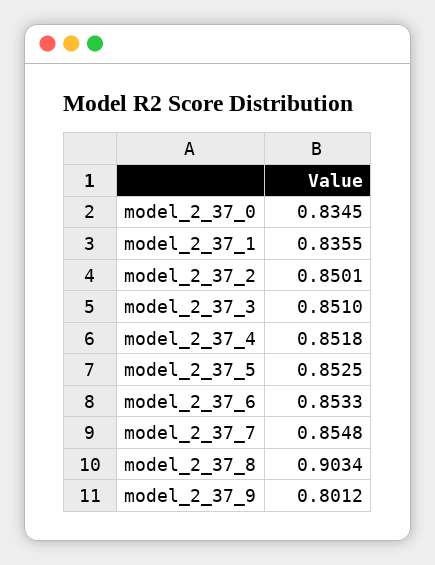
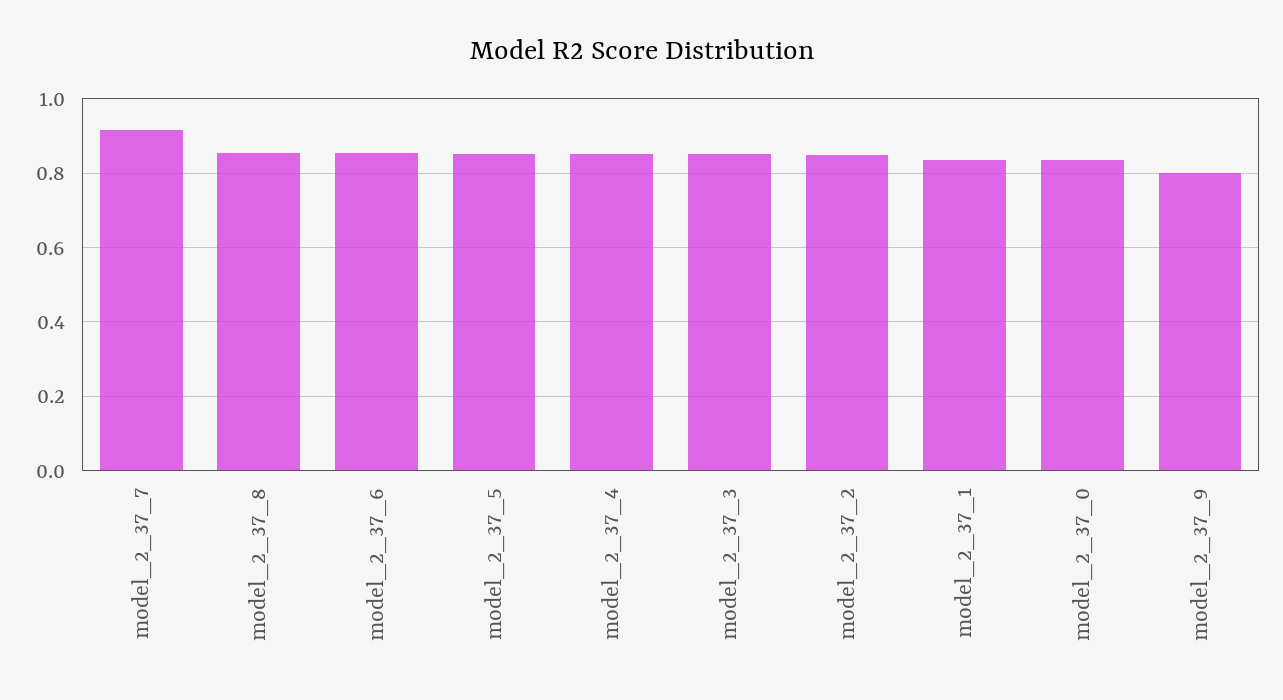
  {
    "model_2_37_0": 0.8345,
    "model_2_37_1": 0.8355,
    "model_2_37_2": 0.8501,
    "model_2_37_3": 0.851,
    "model_2_37_4": 0.8518,
    "model_2_37_5": 0.8525,
    "model_2_37_6": 0.8533,
-   "model_2_37_7": 0.8548,
+   "model_2_37_7": 0.92,
-   "model_2_37_8": 0.9034,
+   "model_2_37_8": 0.86,
    "model_2_37_9": 0.8012
  }

